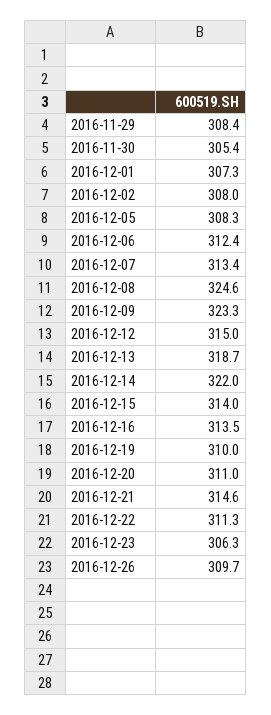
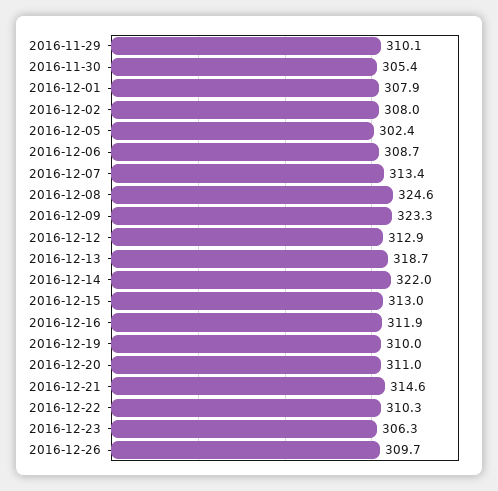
  {
-   "2016-11-29": 308.4,
+   "2016-11-29": 310.1,
    "2016-11-30": 305.4,
-   "2016-12-01": 307.3,
+   "2016-12-01": 307.9,
    "2016-12-02": 308,
-   "2016-12-05": 308.3,
+   "2016-12-05": 302.4,
-   "2016-12-06": 312.4,
+   "2016-12-06": 308.7,
    "2016-12-07": 313.4,
    "2016-12-08": 324.6,
    "2016-12-09": 323.3,
-   "2016-12-12": 315,
+   "2016-12-12": 312.9,
    "2016-12-13": 318.7,
    "2016-12-14": 322,
-   "2016-12-15": 314,
+   "2016-12-15": 313,
-   "2016-12-16": 313.5,
+   "2016-12-16": 311.9,
    "2016-12-19": 310,
    "2016-12-20": 311,
    "2016-12-21": 314.6,
-   "2016-12-22": 311.3,
+   "2016-12-22": 310.3,
    "2016-12-23": 306.3,
    "2016-12-26": 309.7
  }

